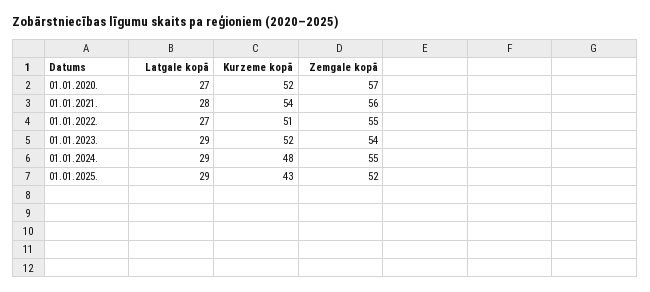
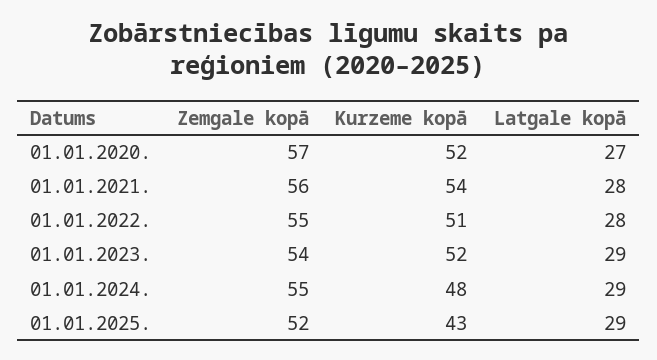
  {
    "Latgale kopā": {
      "01.01.2020.": 27,
      "01.01.2021.": 28,
-     "01.01.2022.": 27,
+     "01.01.2022.": 28,
      "01.01.2023.": 29,
      "01.01.2024.": 29,
      "01.01.2025.": 29
    },
    "Kurzeme kopā": {
      "01.01.2020.": 52,
      "01.01.2021.": 54,
      "01.01.2022.": 51,
      "01.01.2023.": 52,
      "01.01.2024.": 48,
      "01.01.2025.": 43
    },
    "Zemgale kopā": {
      "01.01.2020.": 57,
      "01.01.2021.": 56,
      "01.01.2022.": 55,
      "01.01.2023.": 54,
      "01.01.2024.": 55,
      "01.01.2025.": 52
    }
  }

